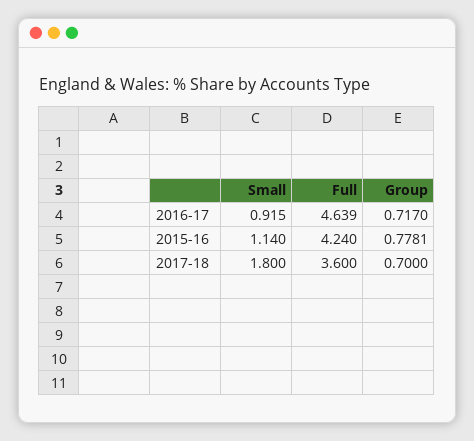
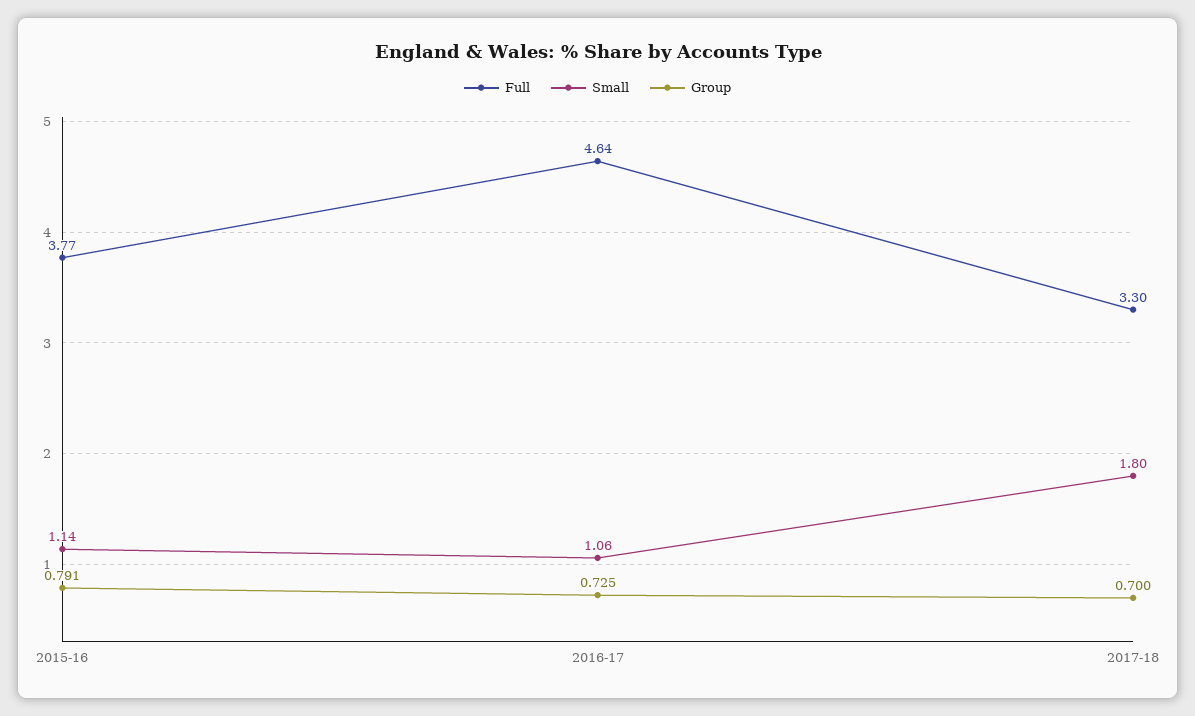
  {
    "Small": {
-     "2016-17": 0.915,
+     "2016-17": 1.06,
      "2015-16": 1.14,
      "2017-18": 1.8
    },
    "Full": {
      "2016-17": 4.639,
-     "2015-16": 4.24,
+     "2015-16": 3.77,
-     "2017-18": 3.6
+     "2017-18": 3.3
    },
    "Group": {
-     "2016-17": 0.717,
+     "2016-17": 0.725,
-     "2015-16": 0.7781,
+     "2015-16": 0.791,
      "2017-18": 0.7
    }
  }

